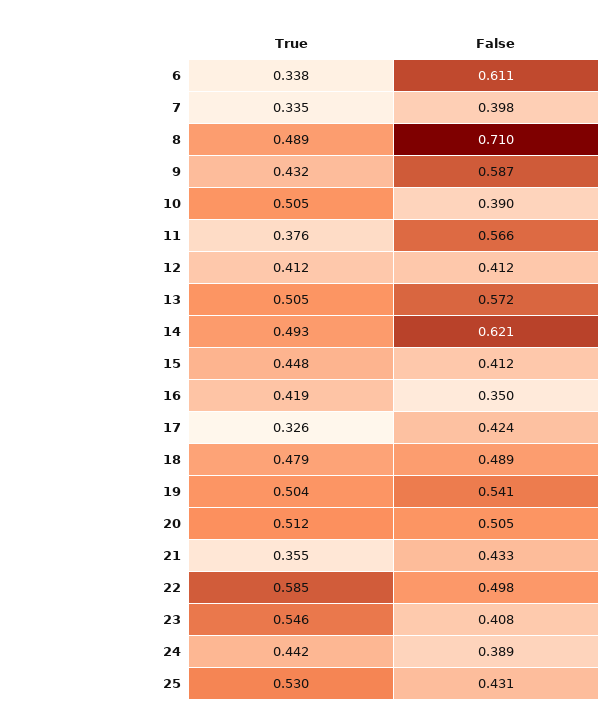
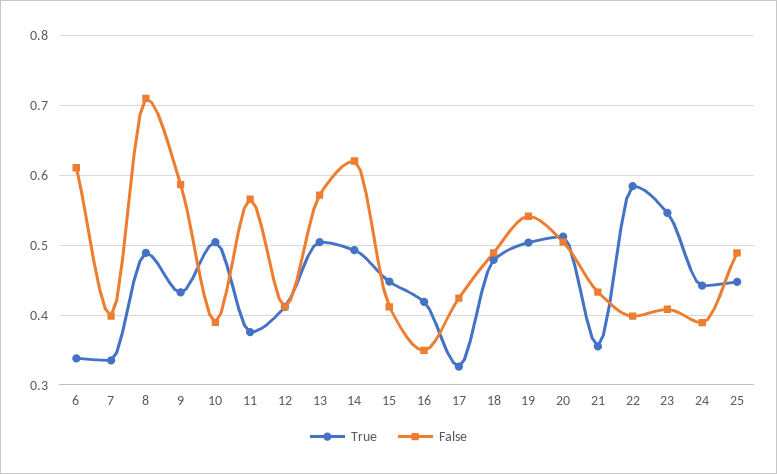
  {
    "True": {
      "6": 0.338,
      "7": 0.335,
      "8": 0.489,
      "9": 0.432,
      "10": 0.505,
      "11": 0.376,
      "12": 0.412,
      "13": 0.505,
      "14": 0.493,
      "15": 0.448,
      "16": 0.419,
      "17": 0.326,
      "18": 0.479,
      "19": 0.504,
      "20": 0.512,
      "21": 0.355,
      "22": 0.585,
      "23": 0.546,
      "24": 0.442,
-     "25": 0.53
+     "25": 0.45
    },
    "False": {
      "6": 0.611,
      "7": 0.398,
      "8": 0.71,
      "9": 0.587,
      "10": 0.39,
      "11": 0.566,
      "12": 0.412,
      "13": 0.572,
      "14": 0.621,
      "15": 0.412,
      "16": 0.35,
      "17": 0.424,
      "18": 0.489,
      "19": 0.541,
      "20": 0.505,
      "21": 0.433,
-     "22": 0.498,
+     "22": 0.4,
      "23": 0.408,
      "24": 0.389,
-     "25": 0.431
+     "25": 0.49
    }
  }

